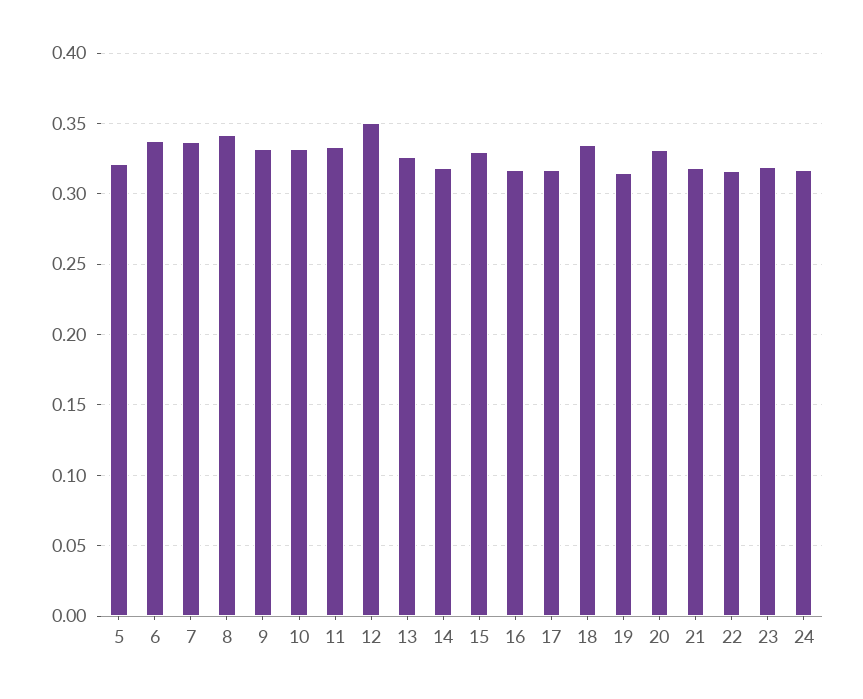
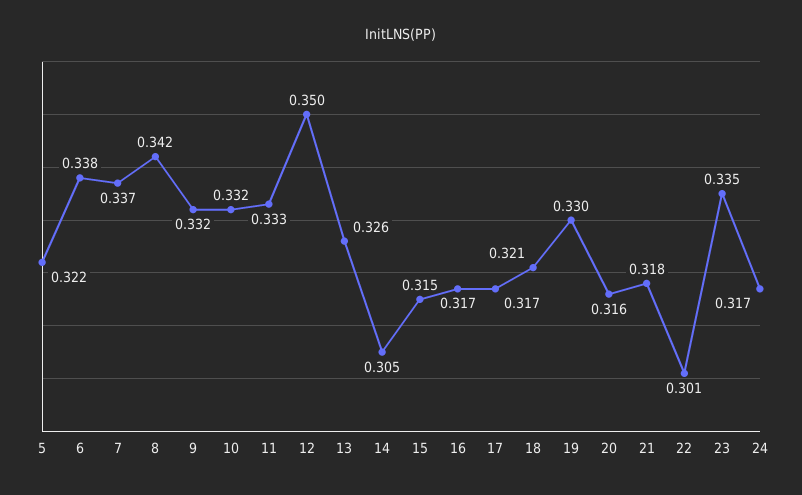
  {
    "5": 0.322,
    "6": 0.338,
    "7": 0.337,
    "8": 0.342,
    "9": 0.332,
    "10": 0.332,
    "11": 0.333,
    "12": 0.35,
    "13": 0.326,
-   "14": 0.32,
+   "14": 0.305,
-   "15": 0.33,
+   "15": 0.315,
    "16": 0.317,
    "17": 0.317,
-   "18": 0.335,
+   "18": 0.321,
-   "19": 0.315,
+   "19": 0.33,
-   "20": 0.33,
+   "20": 0.316,
    "21": 0.318,
-   "22": 0.315,
+   "22": 0.301,
-   "23": 0.32,
+   "23": 0.335,
    "24": 0.317
  }

